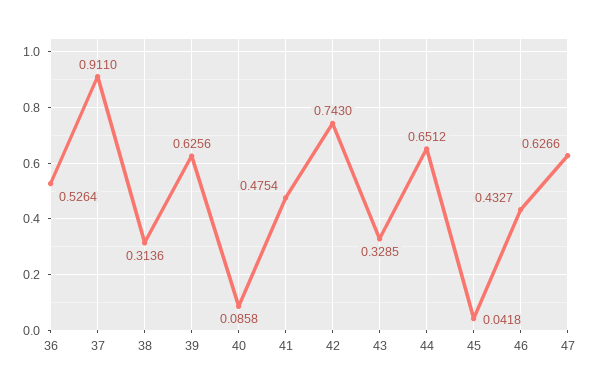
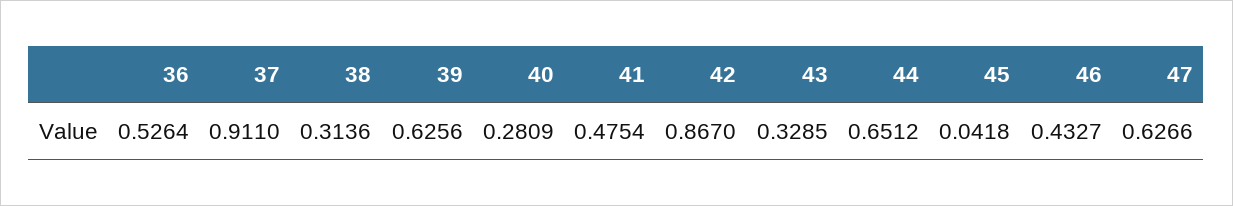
  {
    "36": 0.5264,
    "37": 0.911,
    "38": 0.3136,
    "39": 0.6256,
-   "40": 0.0858,
+   "40": 0.2809,
    "41": 0.4754,
-   "42": 0.743,
+   "42": 0.867,
    "43": 0.3285,
    "44": 0.6512,
    "45": 0.0418,
    "46": 0.4327,
    "47": 0.6266
  }

